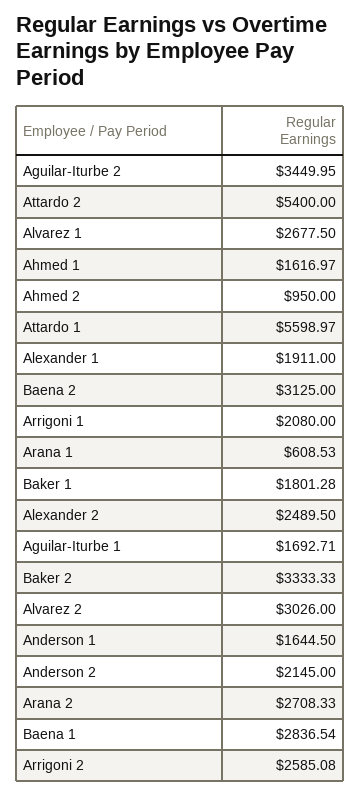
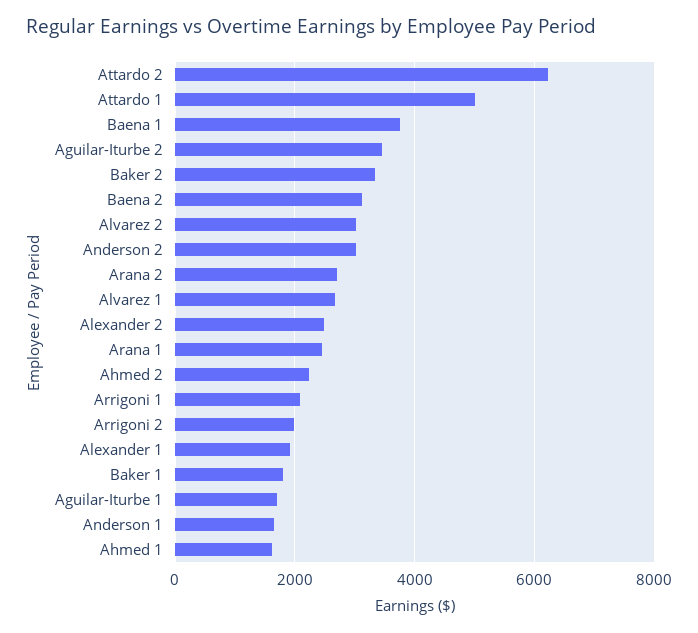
  {
    "Aguilar-Iturbe 2": 3449.95,
-   "Attardo 2": 5400,
+   "Attardo 2": 6200,
    "Alvarez 1": 2677.5,
    "Ahmed 1": 1616.97,
-   "Ahmed 2": 950,
+   "Ahmed 2": 2200,
-   "Attardo 1": 5598.97,
+   "Attardo 1": 5000,
    "Alexander 1": 1911,
    "Baena 2": 3125,
    "Arrigoni 1": 2080,
-   "Arana 1": 608.53,
+   "Arana 1": 2400,
    "Baker 1": 1801.28,
    "Alexander 2": 2489.5,
    "Aguilar-Iturbe 1": 1692.71,
    "Baker 2": 3333.33,
    "Alvarez 2": 3026,
    "Anderson 1": 1644.5,
-   "Anderson 2": 2145,
+   "Anderson 2": 3000,
    "Arana 2": 2708.33,
-   "Baena 1": 2836.54,
+   "Baena 1": 3800,
-   "Arrigoni 2": 2585.08
+   "Arrigoni 2": 2000
  }

